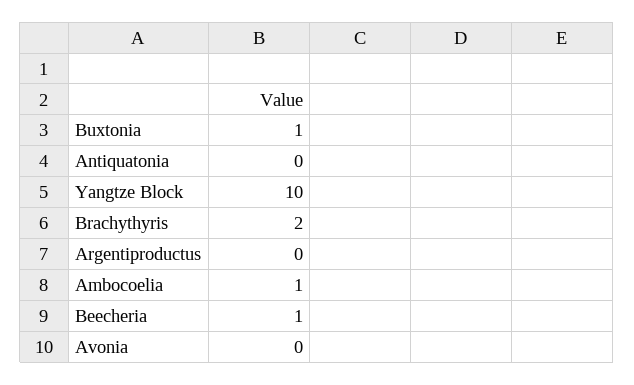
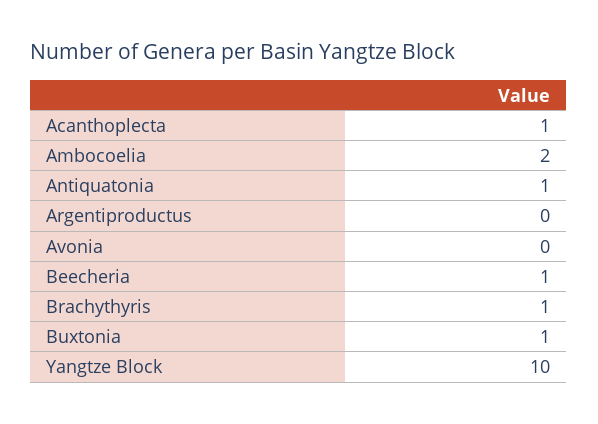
  {
    "Buxtonia": 1,
-   "Antiquatonia": 0,
+   "Antiquatonia": 1,
    "Yangtze Block": 10,
-   "Brachythyris": 2,
+   "Brachythyris": 1,
    "Argentiproductus": 0,
-   "Ambocoelia": 1,
+   "Ambocoelia": 2,
    "Beecheria": 1,
-   "Avonia": 0
+   "Avonia": 0,
+   "Acanthoplecta": 1
  }

